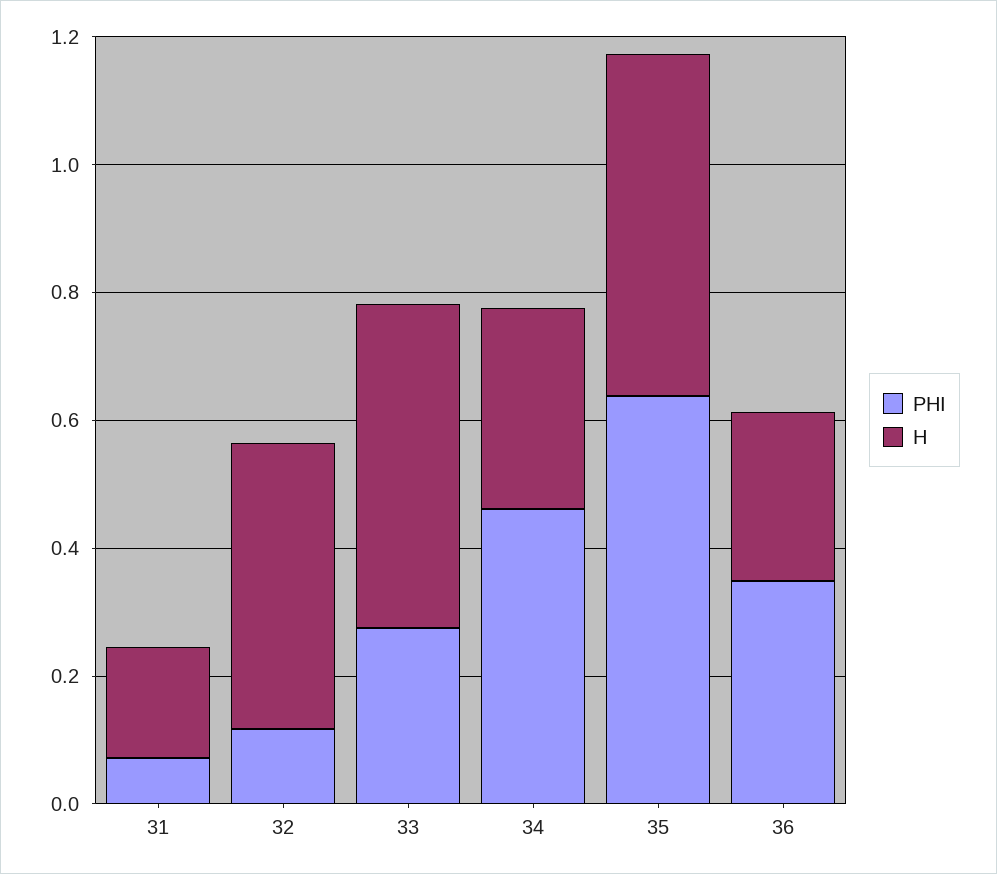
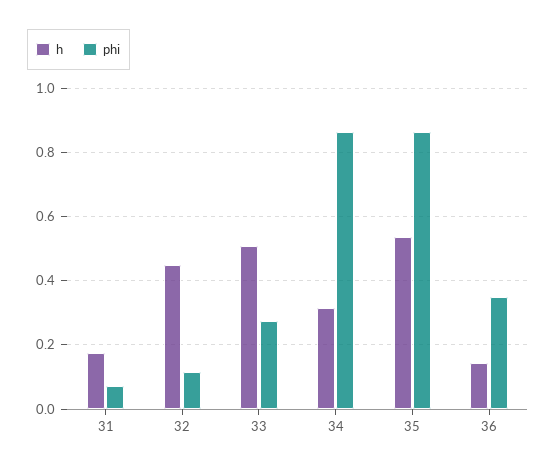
  {
    "PHI": {
      "31": 0.08,
      "32": 0.12,
      "33": 0.28,
-     "34": 0.45,
+     "34": 0.86,
-     "35": 0.65,
+     "35": 0.86,
      "36": 0.34
    },
    "H": {
      "31": 0.18,
      "32": 0.44,
      "33": 0.5,
      "34": 0.32,
      "35": 0.54,
-     "36": 0.25
+     "36": 0.14
    }
  }

